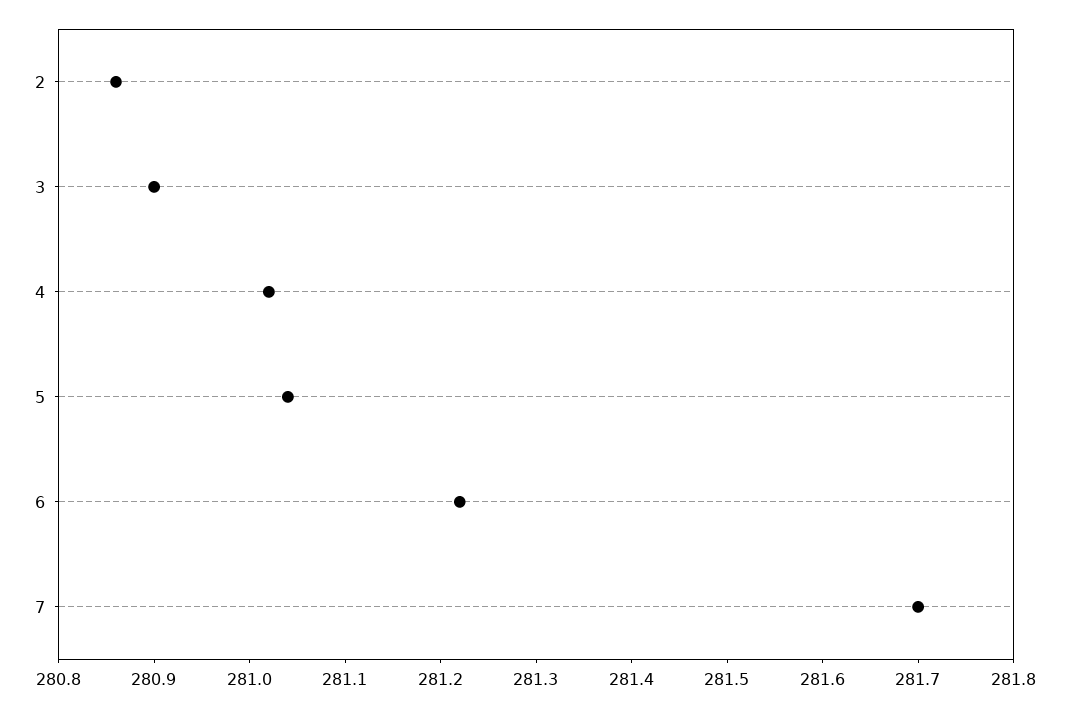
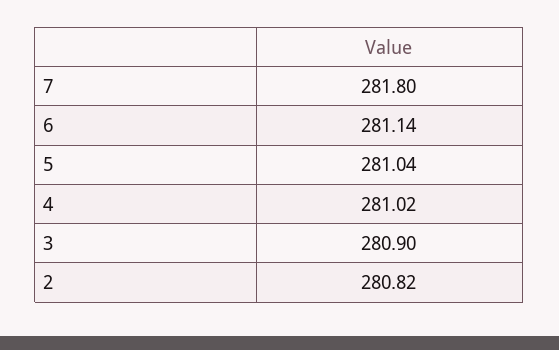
  {
-   "2": 280.86,
+   "2": 280.82,
    "3": 280.9,
    "4": 281.02,
    "5": 281.04,
-   "6": 281.22,
+   "6": 281.14,
-   "7": 281.7
+   "7": 281.8
  }

